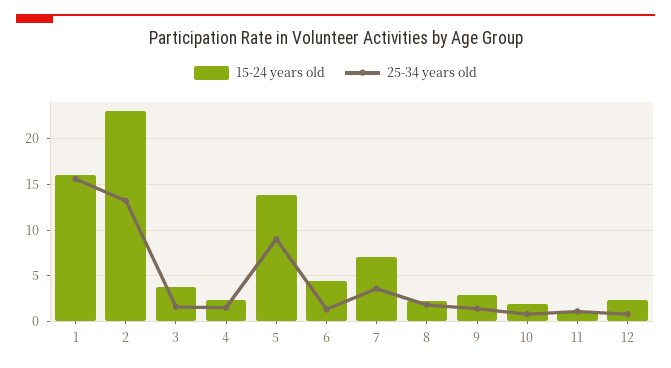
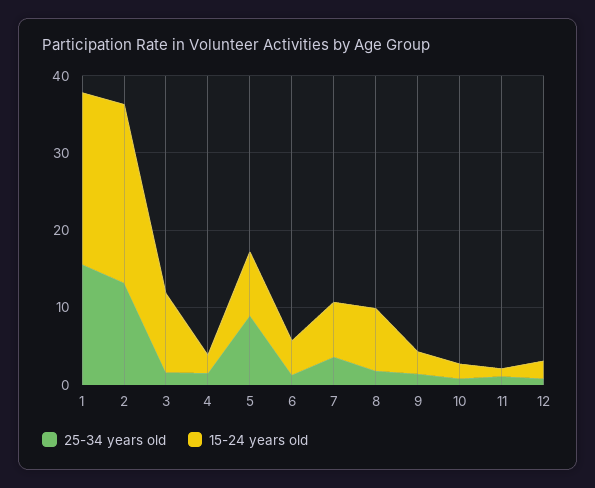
  {
    "15-24 years old": {
-     "1": 16,
+     "1": 22,
      "2": 23,
-     "3": 4,
+     "3": 10,
      "4": 2,
-     "5": 14,
+     "5": 8,
      "6": 4,
      "7": 7,
-     "8": 2,
+     "8": 8,
      "9": 3,
      "10": 2,
      "11": 1,
      "12": 2
    },
    "25-34 years old": {
      "1": 16,
      "2": 13,
      "3": 2,
      "4": 2,
      "5": 9,
      "6": 1,
      "7": 4,
      "8": 2,
      "9": 1,
      "10": 1,
      "11": 1,
      "12": 1
    }
  }

